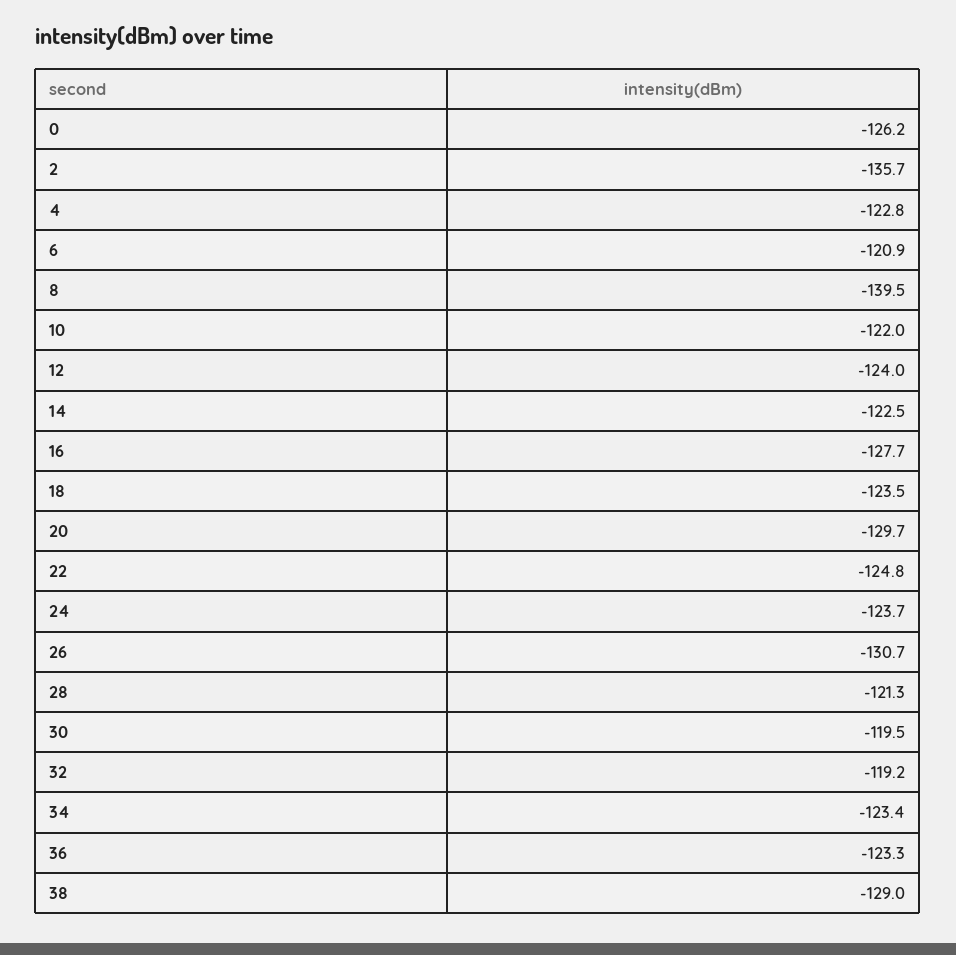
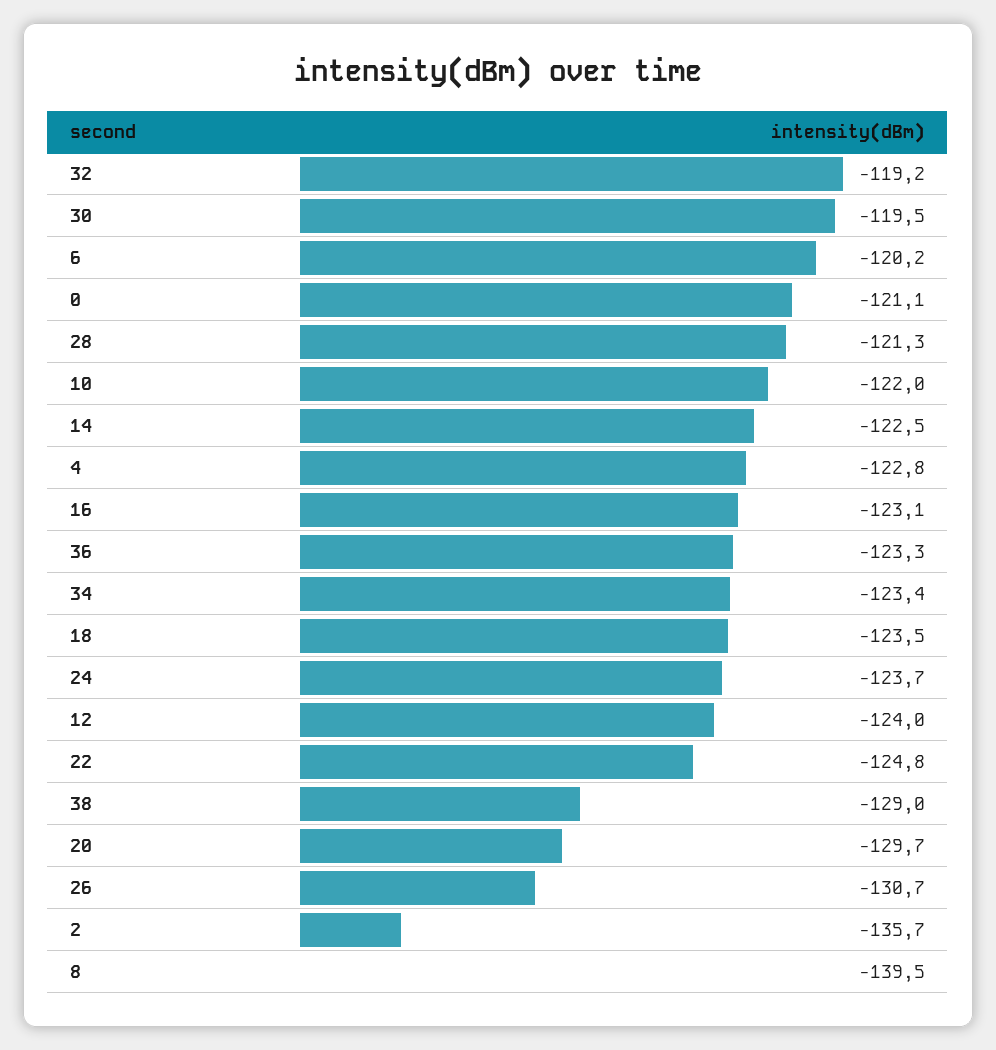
  {
-   "0": -126.2,
+   "0": -121.1,
    "2": -135.7,
    "4": -122.8,
-   "6": -120.9,
+   "6": -120.2,
    "8": -139.5,
    "10": -122,
    "12": -124,
    "14": -122.5,
-   "16": -127.7,
+   "16": -123.1,
    "18": -123.5,
    "20": -129.7,
    "22": -124.8,
    "24": -123.7,
    "26": -130.7,
    "28": -121.3,
    "30": -119.5,
    "32": -119.2,
    "34": -123.4,
    "36": -123.3,
    "38": -129
  }

